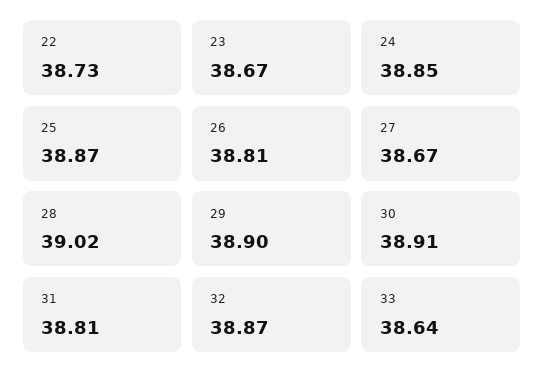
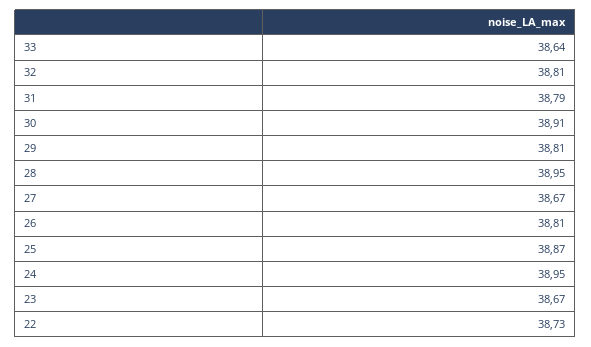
  {
    "22": 38.73,
    "23": 38.67,
-   "24": 38.85,
+   "24": 38.95,
    "25": 38.87,
    "26": 38.81,
    "27": 38.67,
-   "28": 39.02,
+   "28": 38.95,
-   "29": 38.9,
+   "29": 38.81,
    "30": 38.91,
-   "31": 38.81,
+   "31": 38.79,
-   "32": 38.87,
+   "32": 38.81,
    "33": 38.64
  }

